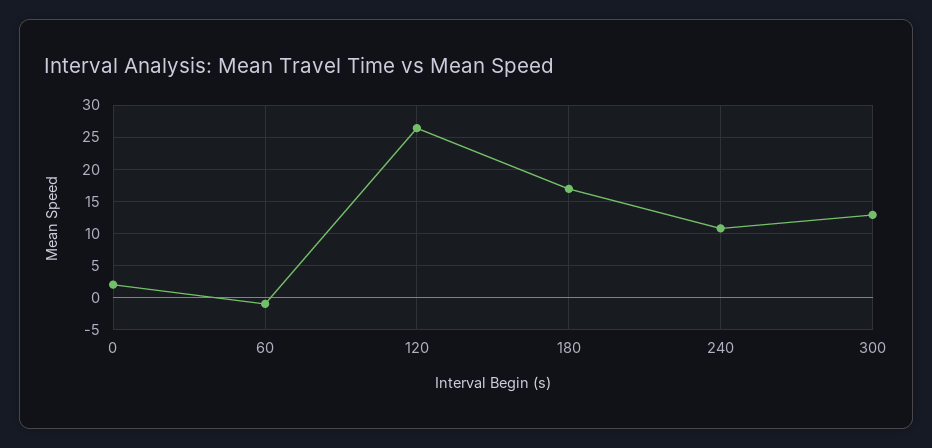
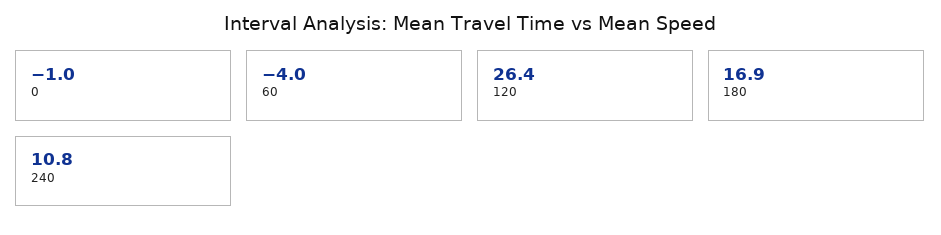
  {
-   "0": 2,
+   "0": -1,
-   "60": -1,
+   "60": -4,
    "120": 26.4,
    "180": 16.9,
-   "240": 10.8,
+   "240": 10.8
-   "300": 13
  }

